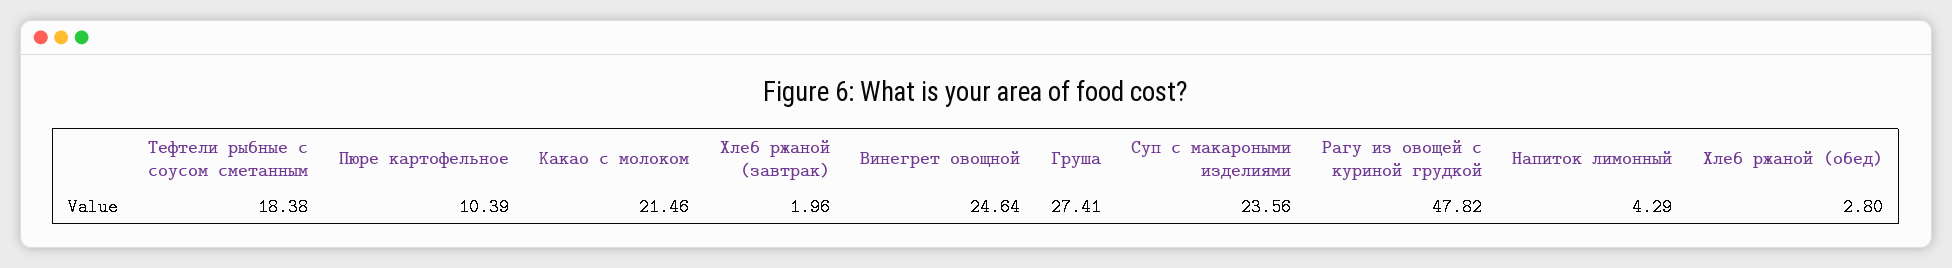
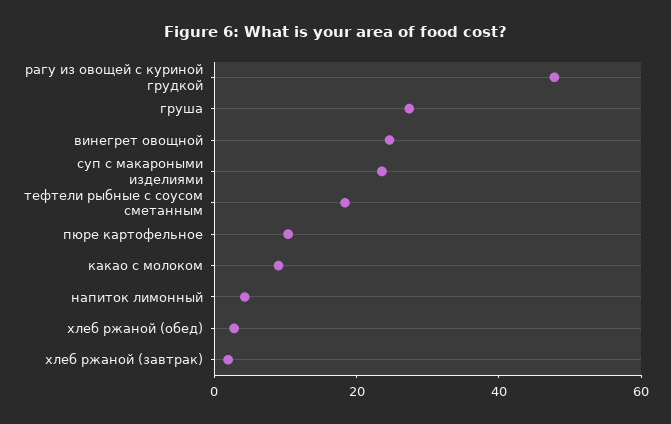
  {
    "Тефтели рыбные с соусом сметанным": 18.38,
    "Пюре картофельное": 10.39,
-   "Какао с молоком": 21.46,
+   "Какао с молоком": 10,
    "Хлеб ржаной (завтрак)": 1.96,
    "Винегрет овощной": 24.64,
    "Груша": 27.41,
    "Суп с макароными изделиями": 23.56,
    "Рагу из овощей с куриной грудкой": 47.82,
    "Напиток лимонный": 4.29,
    "Хлеб ржаной (обед)": 2.8
  }

